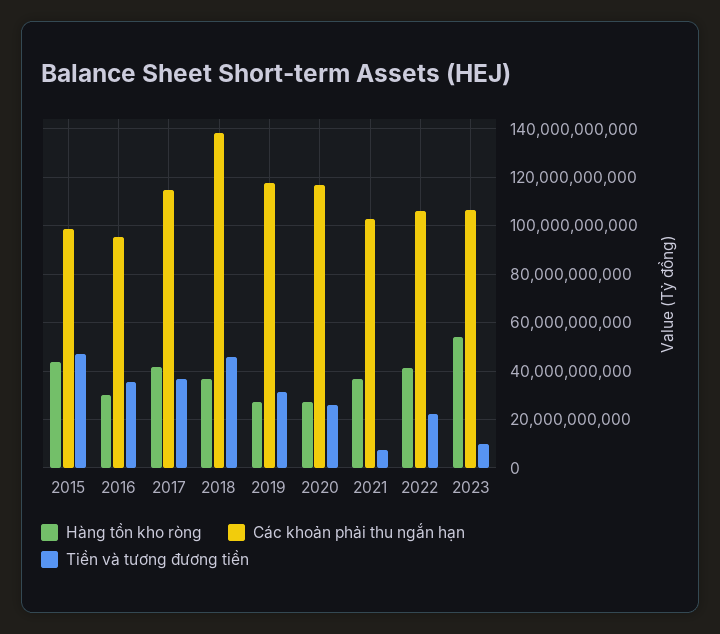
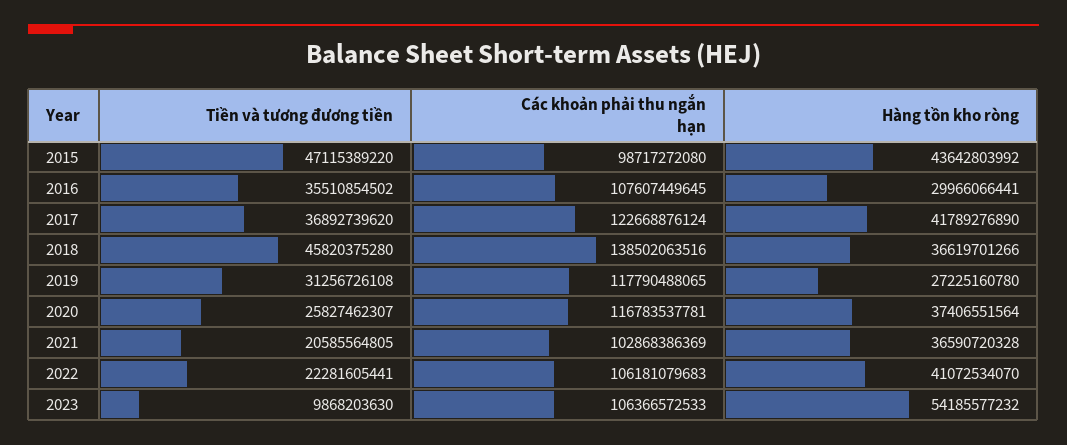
  {
    "Hàng tồn kho ròng": {
      "2015": 43642803992,
      "2016": 29966066441,
      "2017": 41789276890,
      "2018": 36619701266,
      "2019": 27225160780,
-     "2020": 27500000000,
+     "2020": 37406551564,
      "2021": 36590720328,
      "2022": 41072534070,
      "2023": 54185577232
    },
    "Các khoản phải thu ngắn hạn": {
      "2015": 98717272080,
-     "2016": 95000000000,
+     "2016": 107607449645,
-     "2017": 115000000000,
+     "2017": 122668876124,
      "2018": 138502063516,
      "2019": 117790488065,
      "2020": 116783537781,
      "2021": 102868386369,
      "2022": 106181079683,
      "2023": 106366572533
    },
    "Tiền và tương đương tiền": {
      "2015": 47115389220,
      "2016": 35510854502,
      "2017": 36892739620,
      "2018": 45820375280,
      "2019": 31256726108,
      "2020": 25827462307,
-     "2021": 7500000000,
+     "2021": 20585564805,
      "2022": 22281605441,
      "2023": 9868203630
    }
  }

